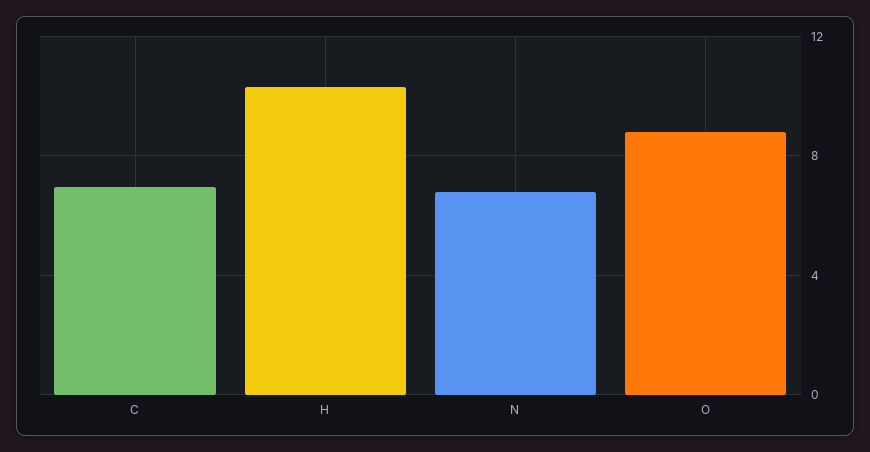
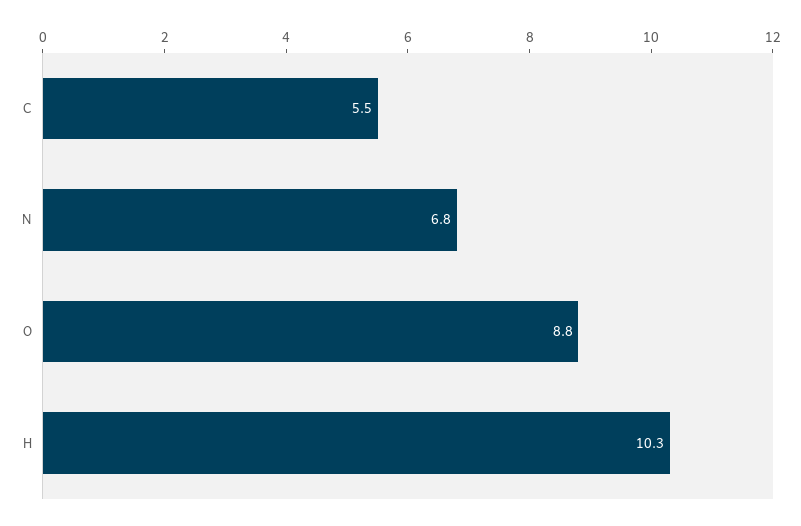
  {
-   "C": 7,
+   "C": 5.5,
    "H": 10.3,
    "N": 6.8,
    "O": 8.8
  }

